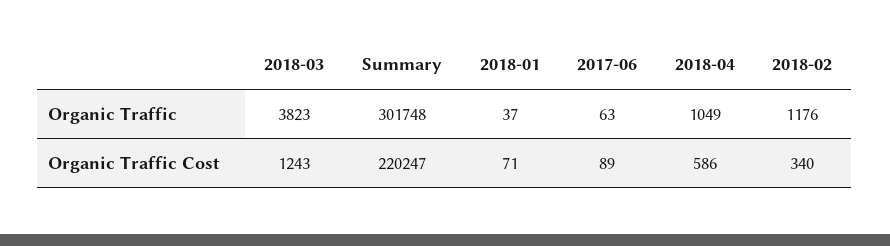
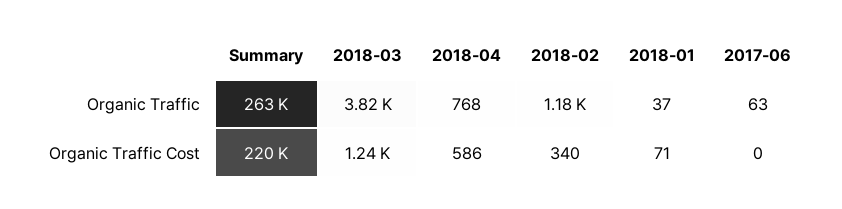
  {
    "2018-03": {
      "Organic Traffic": 3823,
      "Organic Traffic Cost": 1243
    },
    "Summary": {
-     "Organic Traffic": 301748,
+     "Organic Traffic": 263000,
      "Organic Traffic Cost": 220247
    },
    "2018-01": {
      "Organic Traffic": 37,
      "Organic Traffic Cost": 71
    },
    "2017-06": {
      "Organic Traffic": 63,
-     "Organic Traffic Cost": 89
+     "Organic Traffic Cost": 0
    },
    "2018-04": {
-     "Organic Traffic": 1049,
+     "Organic Traffic": 768,
      "Organic Traffic Cost": 586
    },
    "2018-02": {
      "Organic Traffic": 1176,
      "Organic Traffic Cost": 340
    }
  }

